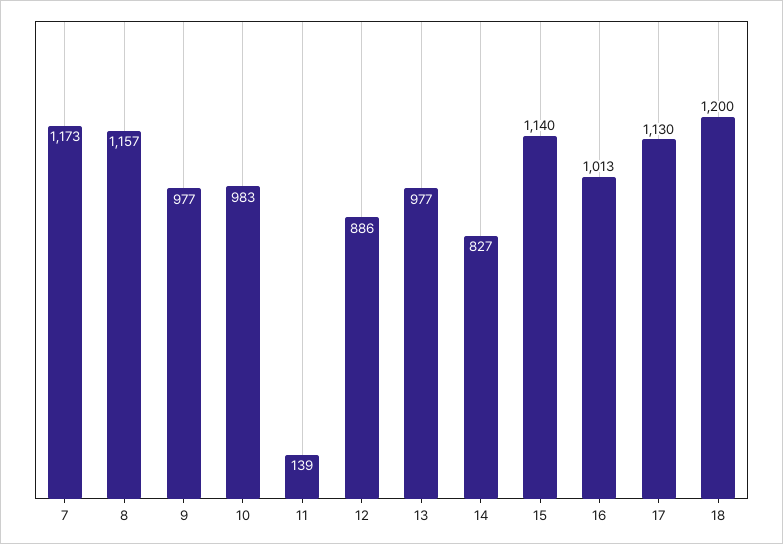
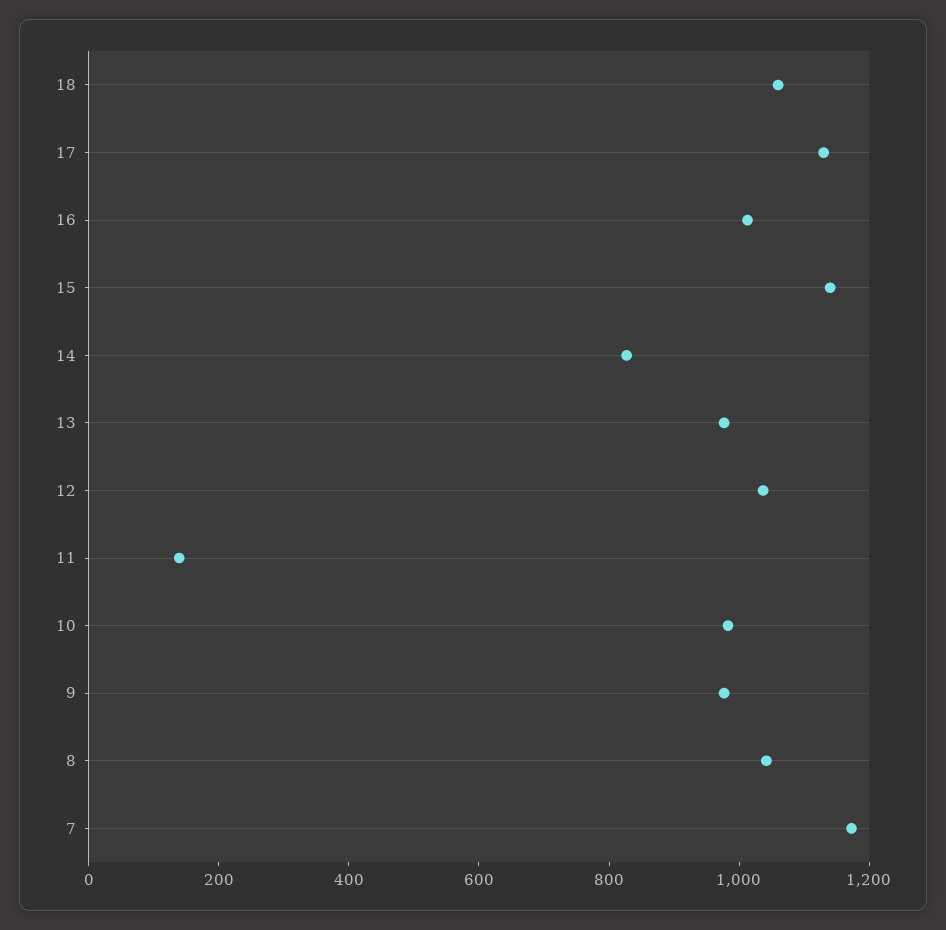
  {
    "7": 1173,
-   "8": 1157,
+   "8": 1050,
    "9": 977,
    "10": 983,
    "11": 139,
-   "12": 886,
+   "12": 1050,
    "13": 977,
    "14": 827,
    "15": 1140,
    "16": 1013,
    "17": 1130,
-   "18": 1200
+   "18": 1050
  }

